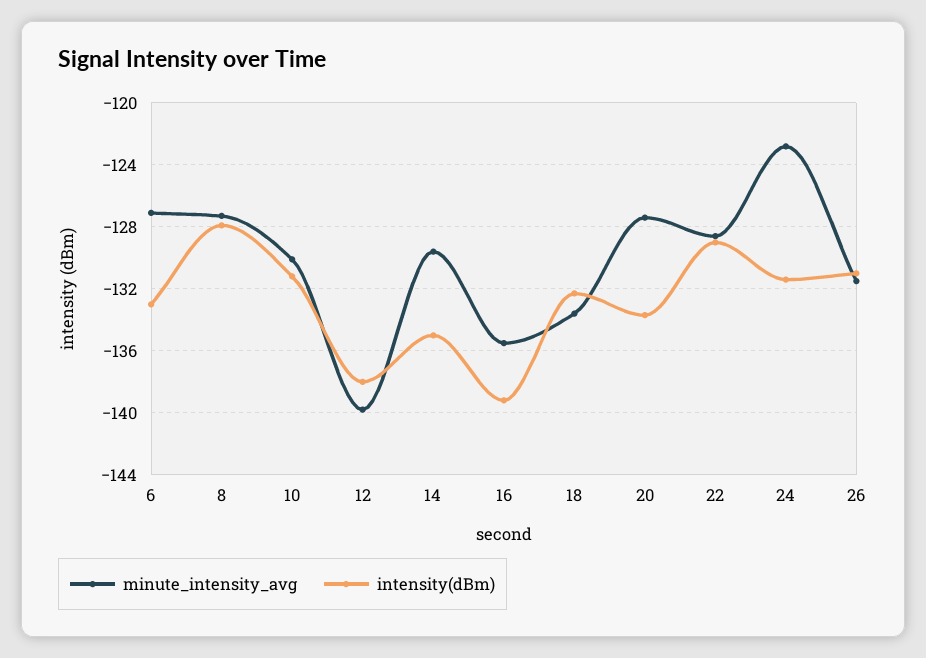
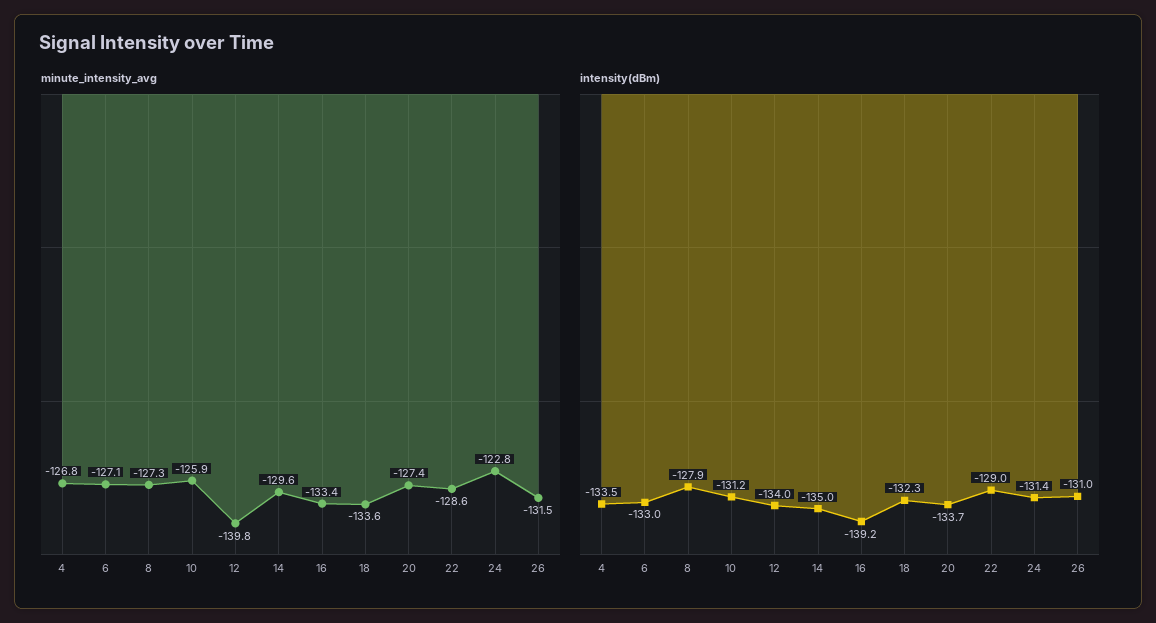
  {
    "minute_intensity_avg": {
      "6": -127.1,
      "8": -127.3,
-     "10": -130,
+     "10": -125.9,
      "12": -139.8,
      "14": -129.6,
-     "16": -135.5,
+     "16": -133.4,
      "18": -133.6,
      "20": -127.4,
      "22": -128.6,
      "24": -122.8,
-     "26": -131.5
+     "26": -131.5,
+     "4": -126.8
    },
    "intensity(dBm)": {
      "6": -133,
      "8": -127.9,
      "10": -131.2,
-     "12": -138,
+     "12": -134,
      "14": -135,
      "16": -139.2,
      "18": -132.3,
      "20": -133.7,
      "22": -129,
      "24": -131.4,
-     "26": -131
+     "26": -131,
+     "4": -133.5
    }
  }

